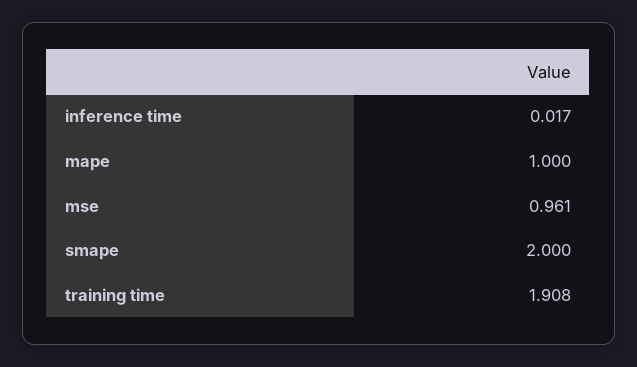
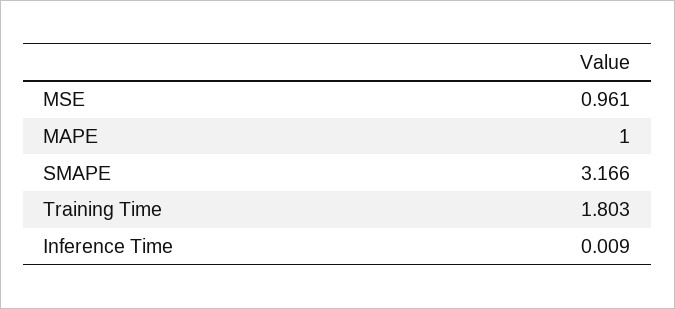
  {
-   "inference time": 0.017,
+   "inference time": 0.009,
    "mape": 1,
    "mse": 0.961,
-   "smape": 2,
+   "smape": 3.166,
-   "training time": 1.908
+   "training time": 1.803
  }

